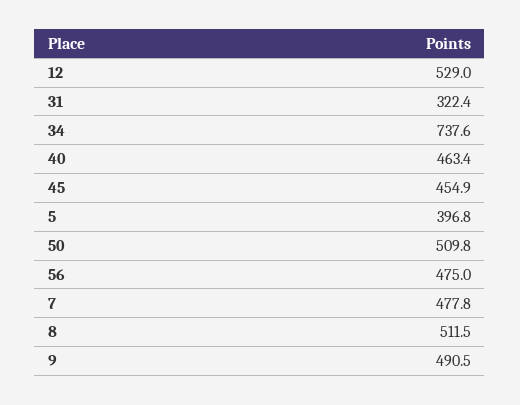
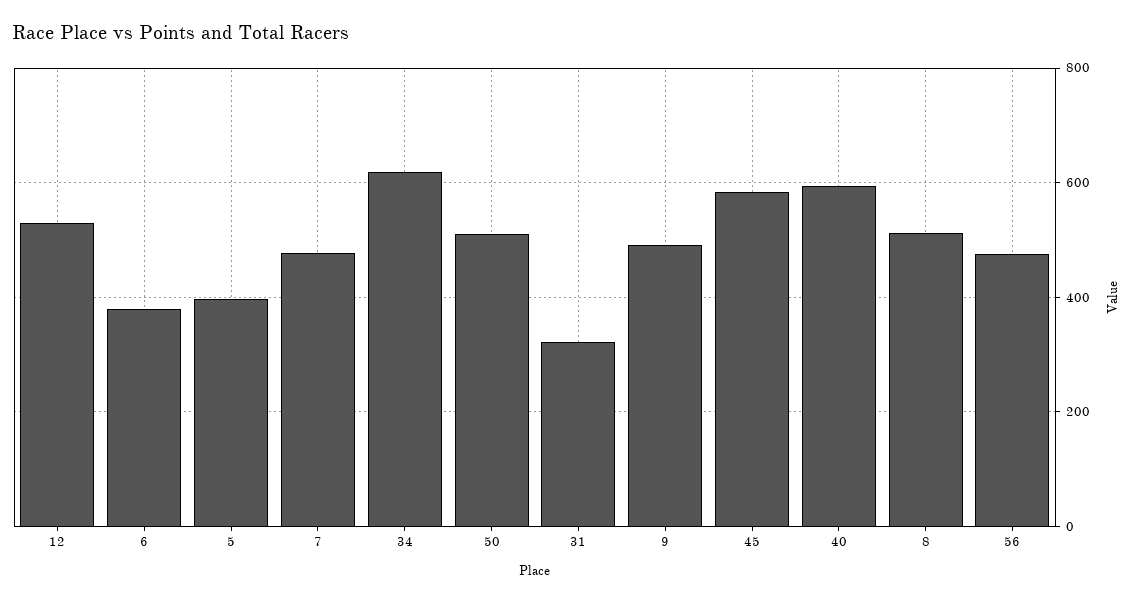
  {
    "12": 529,
    "31": 322.4,
-   "34": 737.6,
+   "34": 620,
-   "40": 463.4,
+   "40": 600,
-   "45": 454.9,
+   "45": 580,
    "5": 396.8,
    "50": 509.8,
    "56": 475,
    "7": 477.8,
    "8": 511.5,
-   "9": 490.5
+   "9": 490.5,
+   "6": 380
  }

